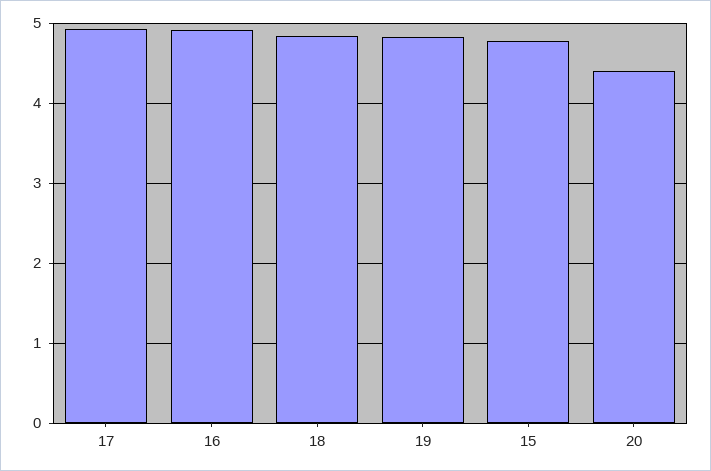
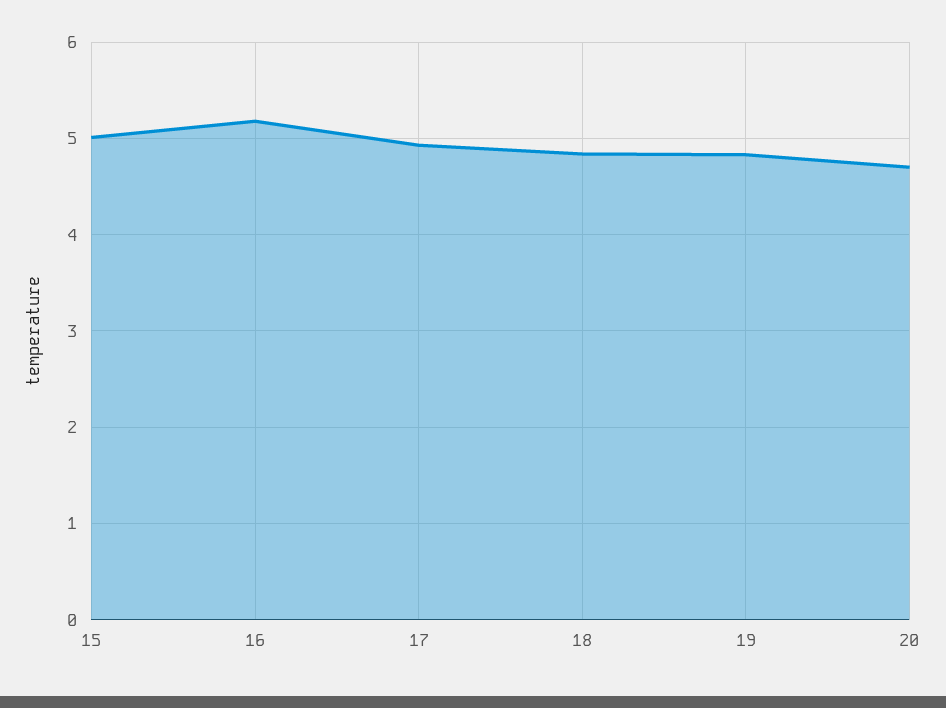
  {
    "17": 4.9,
-   "16": 4.9,
+   "16": 5.2,
    "18": 4.8,
    "19": 4.8,
-   "15": 4.8,
+   "15": 5,
-   "20": 4.4
+   "20": 4.7
  }

